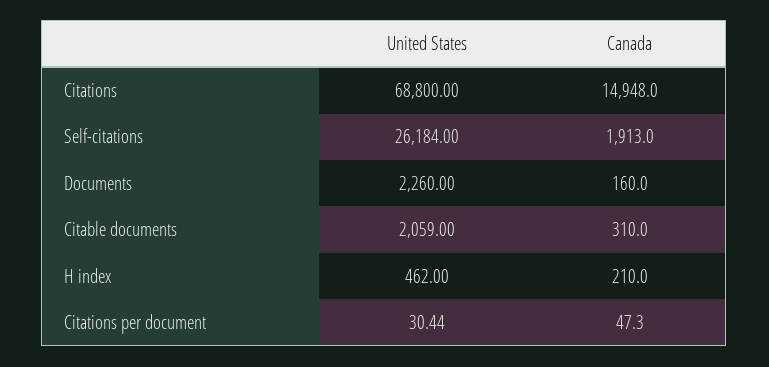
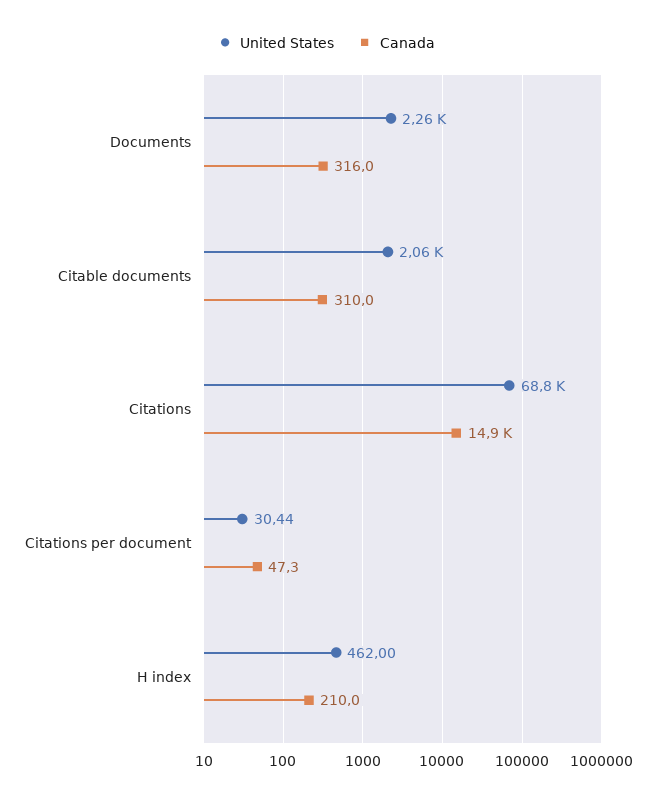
  {
    "United States": {
      "Citations": 68800,
-     "Self-citations": 26184,
      "Documents": 2260,
      "Citable documents": 2059,
      "H index": 462,
      "Citations per document": 30.44
    },
    "Canada": {
      "Citations": 14948,
-     "Self-citations": 1913,
-     "Documents": 160,
+     "Documents": 316,
      "Citable documents": 310,
      "H index": 210,
      "Citations per document": 47.3
    }
  }

